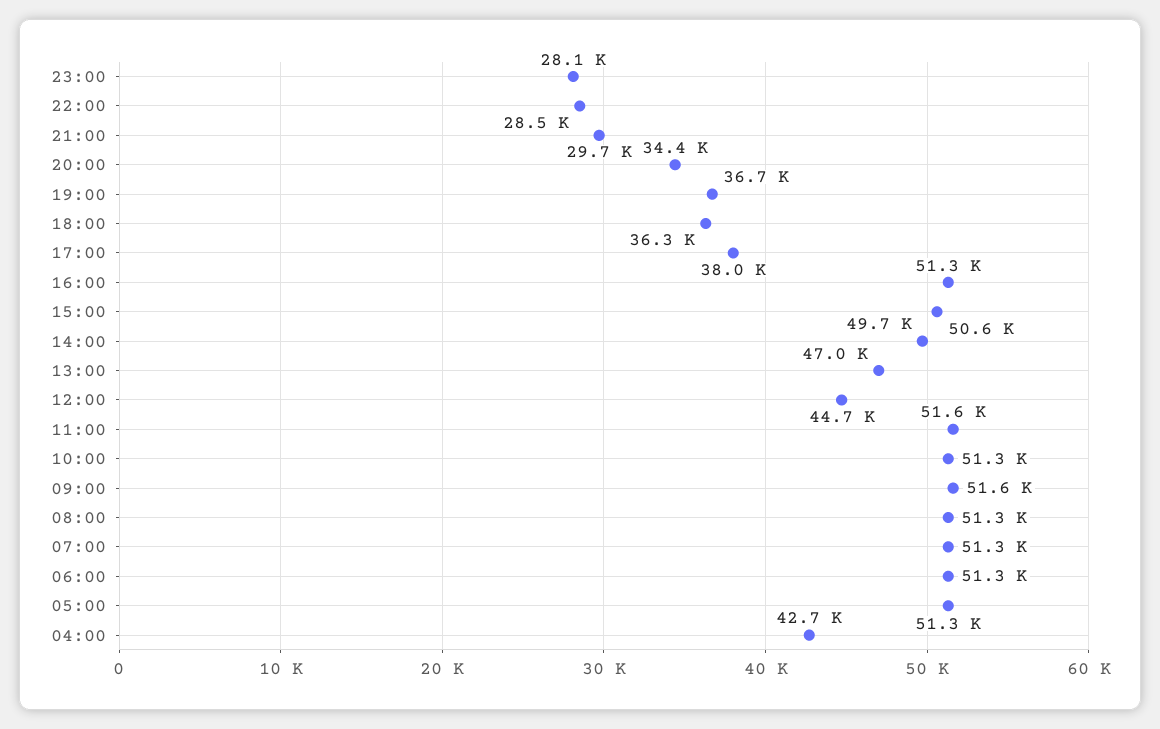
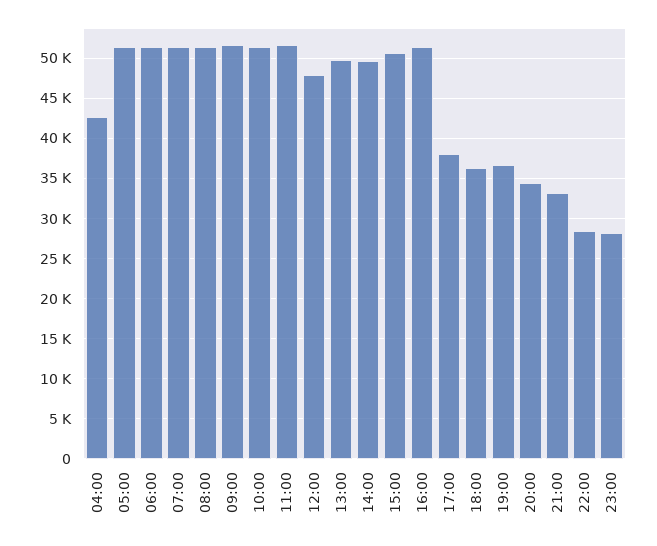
  {
    "23:00": 28100,
    "22:00": 28500,
-   "21:00": 29700,
+   "21:00": 33000,
    "20:00": 34400,
    "19:00": 36700,
    "18:00": 36300,
    "17:00": 38000,
    "16:00": 51300,
    "15:00": 50600,
    "14:00": 49700,
-   "13:00": 47000,
+   "13:00": 50000,
-   "12:00": 44700,
+   "12:00": 48000,
    "11:00": 51600,
    "10:00": 51300,
    "09:00": 51600,
    "08:00": 51300,
    "07:00": 51300,
    "06:00": 51300,
    "05:00": 51300,
    "04:00": 42700
  }

